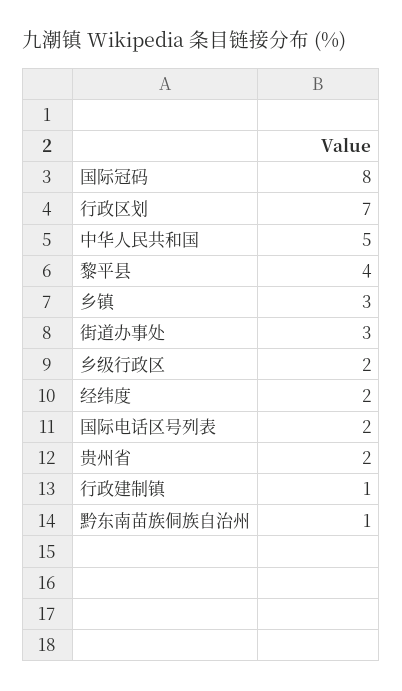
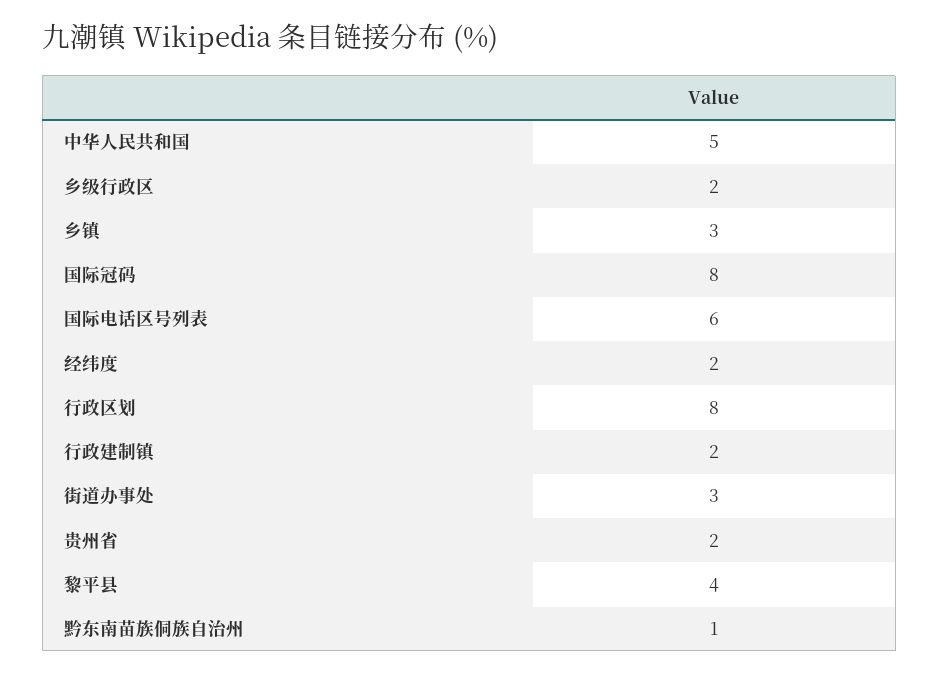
  {
    "国际冠码": 8,
-   "行政区划": 7,
+   "行政区划": 8,
    "中华人民共和国": 5,
    "黎平县": 4,
    "乡镇": 3,
    "街道办事处": 3,
    "乡级行政区": 2,
    "经纬度": 2,
-   "国际电话区号列表": 2,
+   "国际电话区号列表": 6,
    "贵州省": 2,
-   "行政建制镇": 1,
+   "行政建制镇": 2,
    "黔东南苗族侗族自治州": 1
  }

